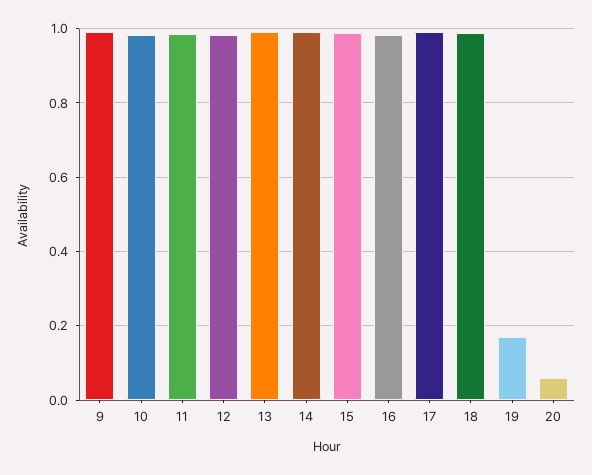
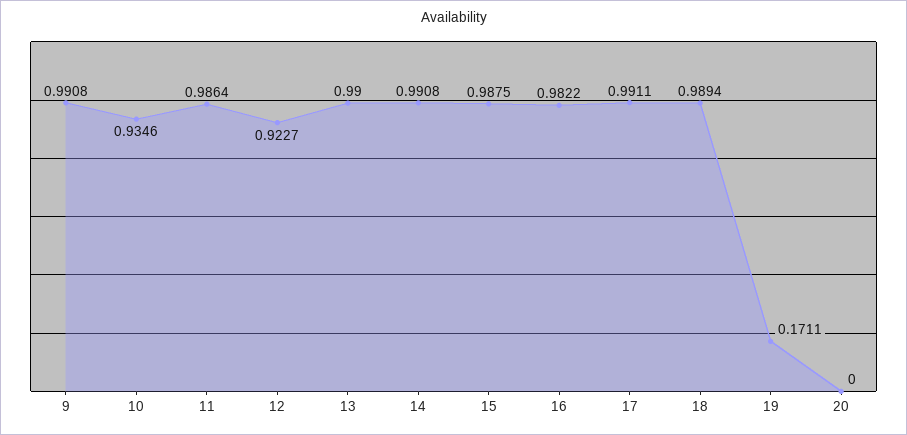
  {
    "9": 0.9908,
-   "10": 0.98,
+   "10": 0.9346,
    "11": 0.9864,
-   "12": 0.98,
+   "12": 0.9227,
    "13": 0.99,
    "14": 0.9908,
    "15": 0.9875,
    "16": 0.9822,
    "17": 0.9911,
    "18": 0.9894,
    "19": 0.1711,
-   "20": 0.06
+   "20": 0
  }

